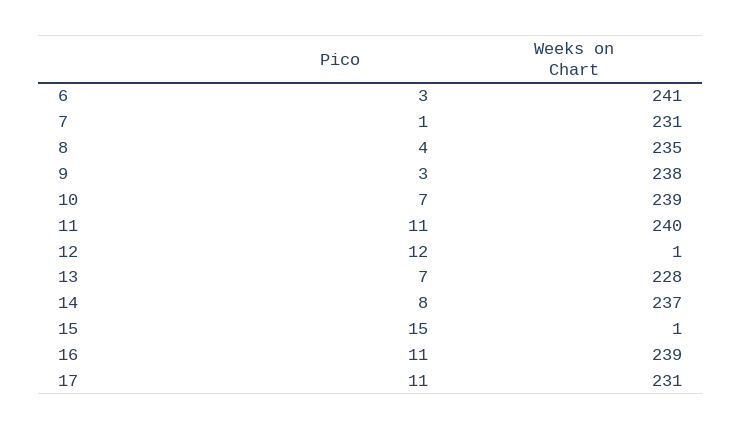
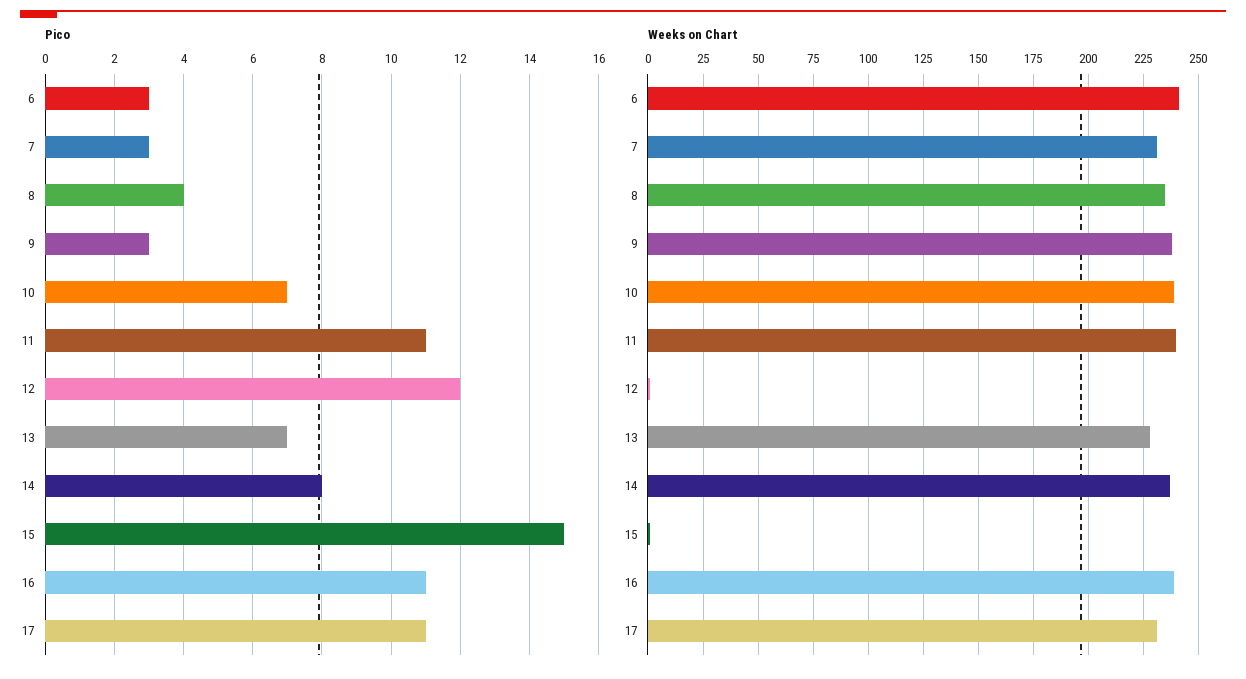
  {
    "Pico": {
      "6": 3,
-     "7": 1,
+     "7": 3,
      "8": 4,
      "9": 3,
      "10": 7,
      "11": 11,
      "12": 12,
      "13": 7,
      "14": 8,
      "15": 15,
      "16": 11,
      "17": 11
    },
    "Weeks on Chart": {
      "6": 241,
      "7": 231,
      "8": 235,
      "9": 238,
      "10": 239,
      "11": 240,
      "12": 1,
      "13": 228,
      "14": 237,
      "15": 1,
      "16": 239,
      "17": 231
    }
  }

